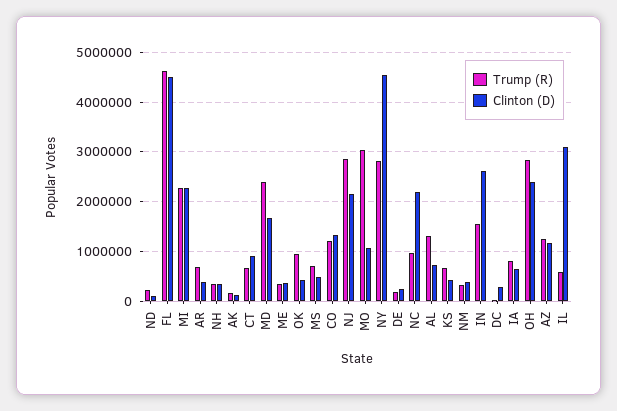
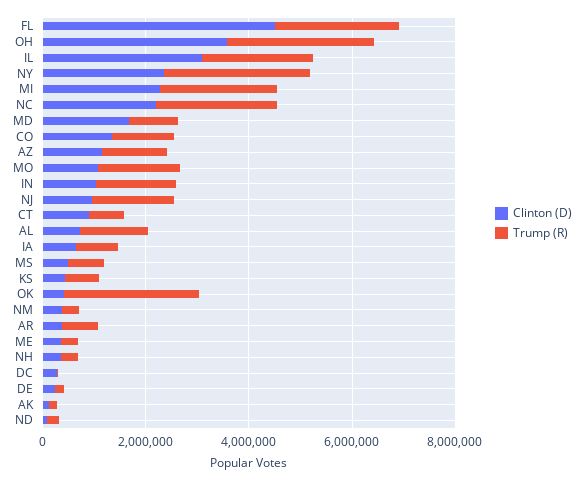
  {
    "Trump (R)": {
      "ND": 200000,
-     "FL": 4600000,
+     "FL": 2500000,
      "MI": 2200000,
      "AR": 600000,
      "NH": 400000,
      "AK": 200000,
      "CT": 600000,
-     "MD": 2400000,
+     "MD": 1000000,
      "ME": 400000,
-     "OK": 1000000,
+     "OK": 2500000,
      "MS": 800000,
      "CO": 1200000,
-     "NJ": 2800000,
+     "NJ": 1500000,
-     "MO": 3000000,
+     "MO": 1500000,
      "NY": 2800000,
      "DE": 200000,
-     "NC": 1000000,
+     "NC": 2500000,
      "AL": 1400000,
      "KS": 600000,
      "NM": 400000,
      "IN": 1600000,
      "DC": 0,
      "IA": 800000,
      "OH": 2800000,
      "AZ": 1200000,
-     "IL": 600000
+     "IL": 2000000
    },
    "Clinton (D)": {
      "ND": 0,
      "FL": 4600000,
      "MI": 2200000,
      "AR": 400000,
      "NH": 400000,
      "AK": 200000,
      "CT": 800000,
      "MD": 1600000,
      "ME": 400000,
      "OK": 400000,
      "MS": 400000,
      "CO": 1400000,
-     "NJ": 2200000,
+     "NJ": 1000000,
      "MO": 1000000,
-     "NY": 4600000,
+     "NY": 2500000,
      "DE": 200000,
      "NC": 2200000,
      "AL": 800000,
      "KS": 400000,
      "NM": 400000,
-     "IN": 2600000,
+     "IN": 1000000,
      "DC": 200000,
      "IA": 600000,
-     "OH": 2400000,
+     "OH": 3500000,
      "AZ": 1200000,
      "IL": 3000000
    }
  }

